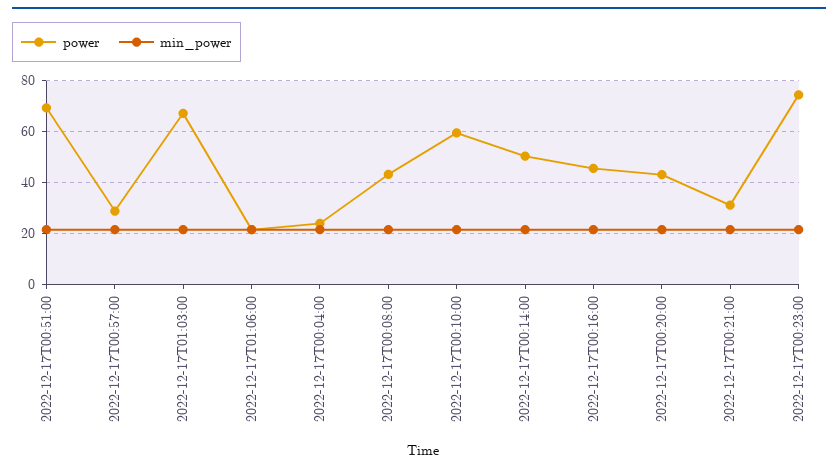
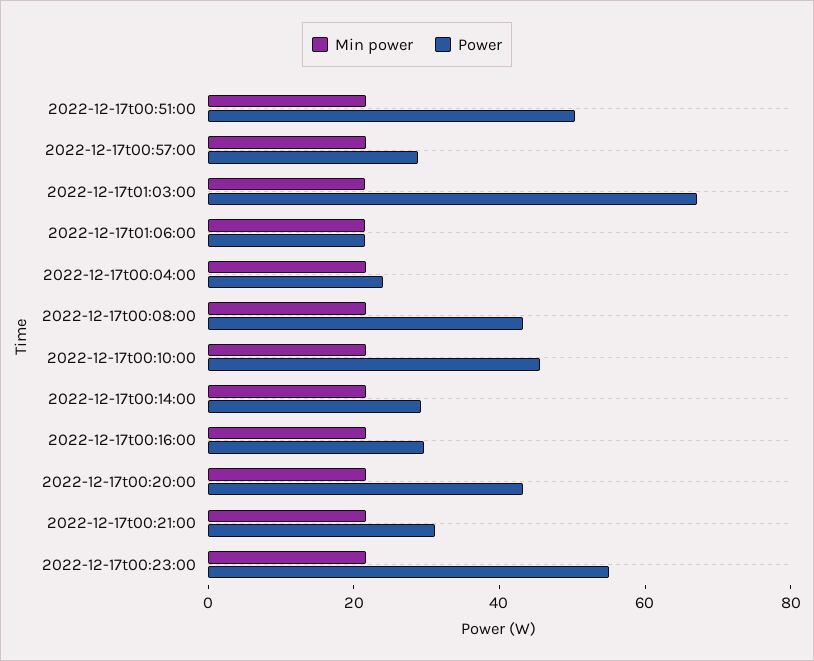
  {
    "power": {
-     "2022-12-17T00:51:00": 70,
+     "2022-12-17T00:51:00": 50,
      "2022-12-17T00:57:00": 30,
      "2022-12-17T01:03:00": 67.5,
      "2022-12-17T01:06:00": 22.5,
      "2022-12-17T00:04:00": 25,
      "2022-12-17T00:08:00": 42.5,
-     "2022-12-17T00:10:00": 60,
+     "2022-12-17T00:10:00": 45,
-     "2022-12-17T00:14:00": 50,
+     "2022-12-17T00:14:00": 30,
-     "2022-12-17T00:16:00": 45,
+     "2022-12-17T00:16:00": 30,
      "2022-12-17T00:20:00": 42.5,
      "2022-12-17T00:21:00": 30,
-     "2022-12-17T00:23:00": 75
+     "2022-12-17T00:23:00": 55
    },
    "min_power": {
      "2022-12-17T00:51:00": 22.5,
      "2022-12-17T00:57:00": 22.5,
      "2022-12-17T01:03:00": 22.5,
      "2022-12-17T01:06:00": 22.5,
      "2022-12-17T00:04:00": 22.5,
      "2022-12-17T00:08:00": 22.5,
      "2022-12-17T00:10:00": 22.5,
      "2022-12-17T00:14:00": 22.5,
      "2022-12-17T00:16:00": 22.5,
      "2022-12-17T00:20:00": 22.5,
      "2022-12-17T00:21:00": 22.5,
      "2022-12-17T00:23:00": 22.5
    }
  }

